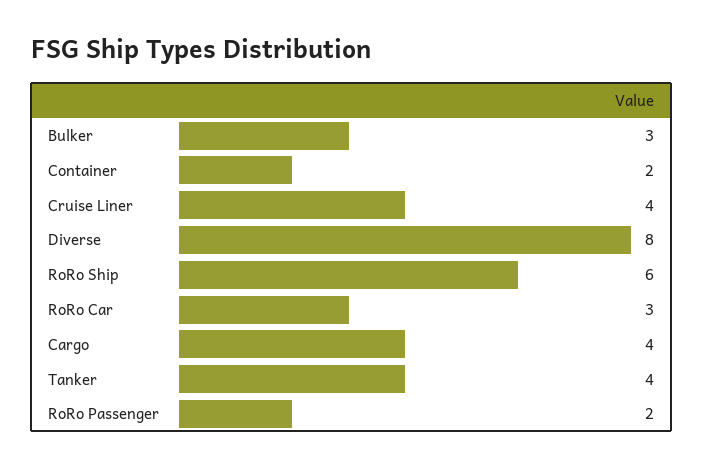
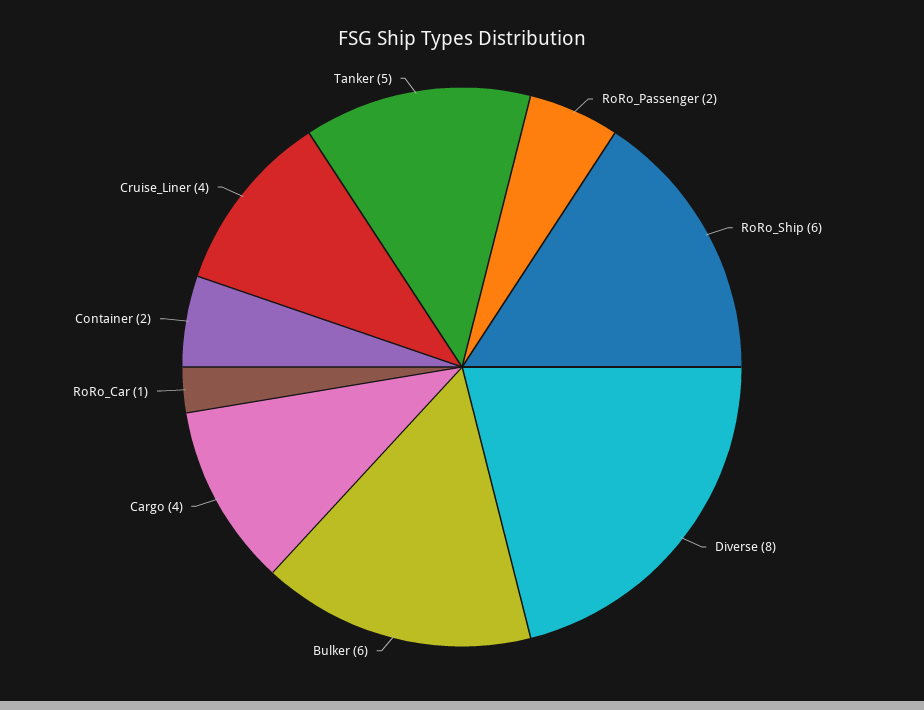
  {
-   "Bulker": 3,
+   "Bulker": 6,
    "Container": 2,
    "Cruise Liner": 4,
    "Diverse": 8,
    "RoRo Ship": 6,
-   "RoRo Car": 3,
+   "RoRo Car": 1,
    "Cargo": 4,
-   "Tanker": 4,
+   "Tanker": 5,
    "RoRo Passenger": 2
  }

